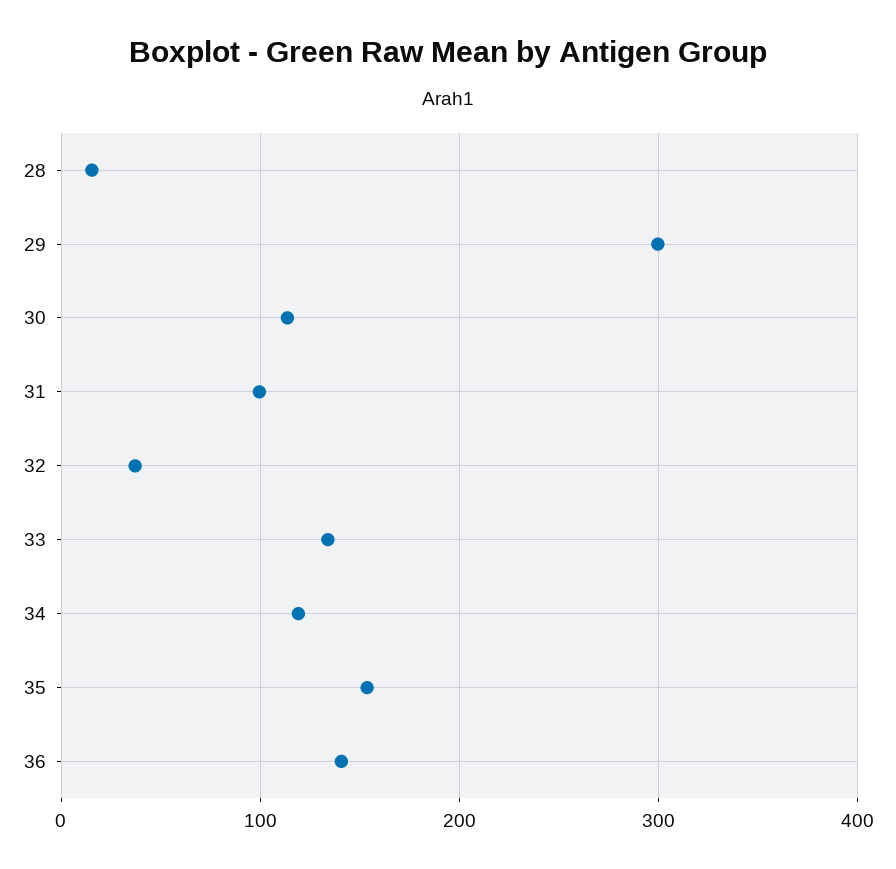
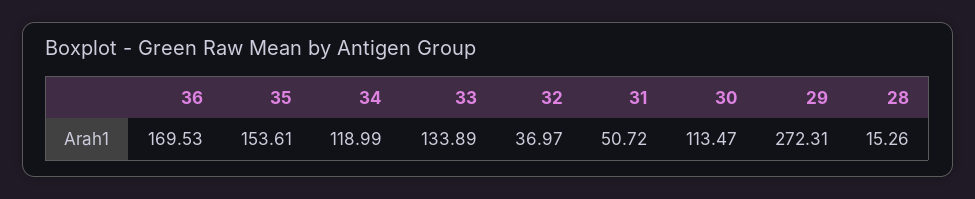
  {
    "28": 15.26,
-   "29": 300,
+   "29": 272.31,
    "30": 113.47,
-   "31": 100,
+   "31": 50.72,
    "32": 36.97,
    "33": 133.89,
    "34": 118.99,
    "35": 153.61,
-   "36": 140
+   "36": 169.53
  }

